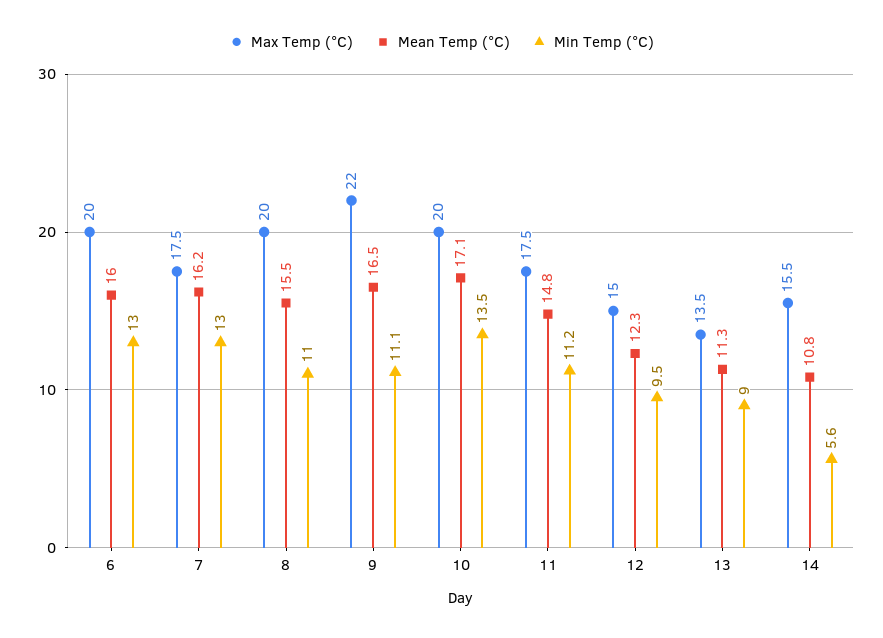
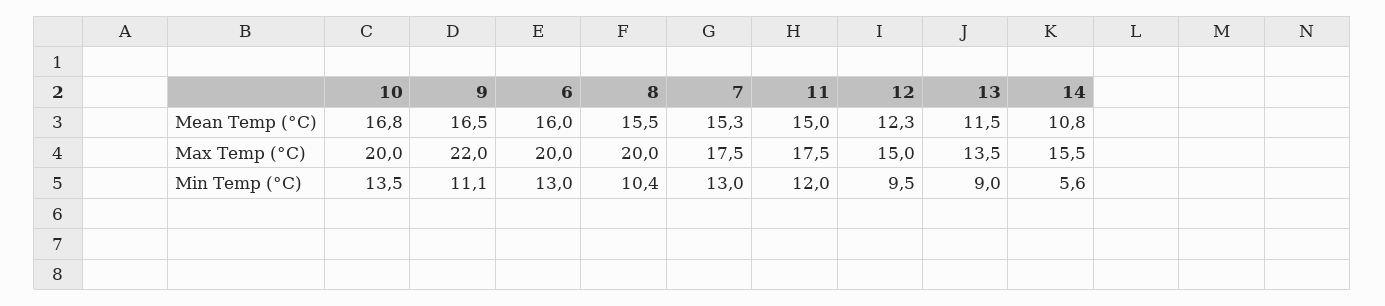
  {
    "Max Temp (°C)": {
      "6": 20,
      "7": 17.5,
      "8": 20,
      "9": 22,
      "10": 20,
      "11": 17.5,
      "12": 15,
      "13": 13.5,
      "14": 15.5
    },
    "Mean Temp (°C)": {
      "6": 16,
-     "7": 16.2,
+     "7": 15.3,
      "8": 15.5,
      "9": 16.5,
-     "10": 17.1,
+     "10": 16.8,
-     "11": 14.8,
+     "11": 15,
      "12": 12.3,
-     "13": 11.3,
+     "13": 11.5,
      "14": 10.8
    },
    "Min Temp (°C)": {
      "6": 13,
      "7": 13,
-     "8": 11,
+     "8": 10.4,
      "9": 11.1,
      "10": 13.5,
-     "11": 11.2,
+     "11": 12,
      "12": 9.5,
      "13": 9,
      "14": 5.6
    }
  }

